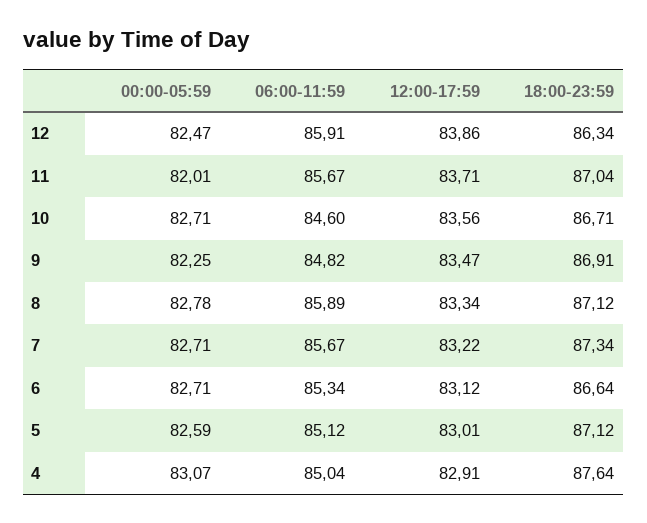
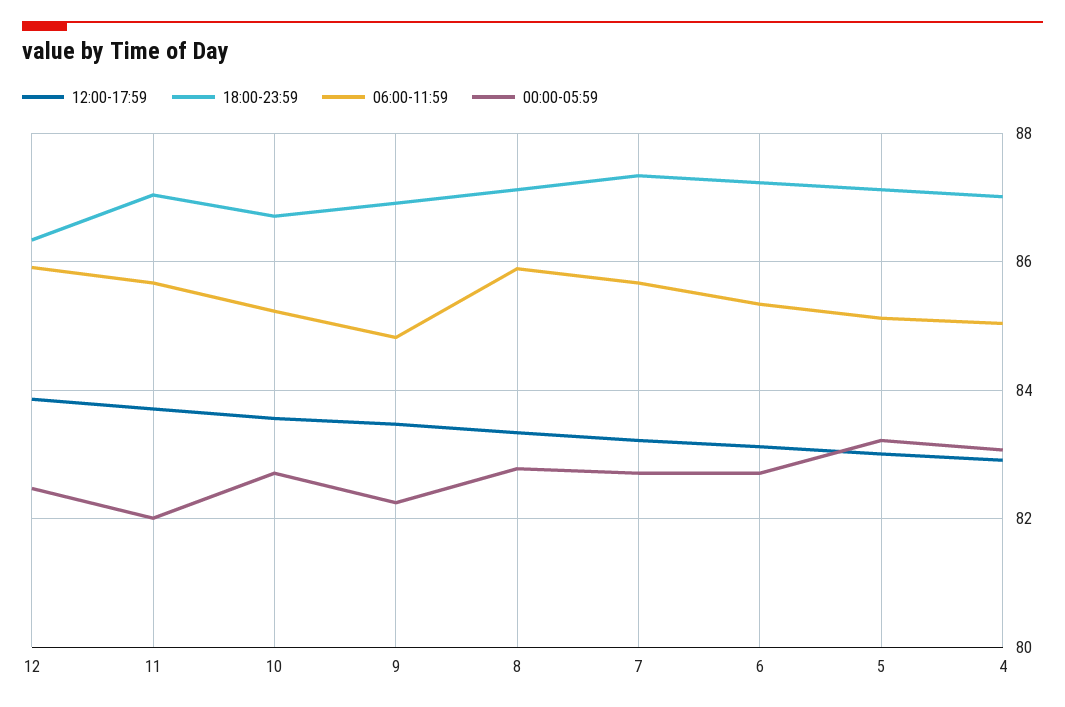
  {
    "00:00-05:59": {
      "12": 82.47,
      "11": 82.01,
      "10": 82.71,
      "9": 82.25,
      "8": 82.78,
      "7": 82.71,
      "6": 82.71,
-     "5": 82.59,
+     "5": 83.2,
      "4": 83.07
    },
    "06:00-11:59": {
      "12": 85.91,
      "11": 85.67,
-     "10": 84.6,
+     "10": 85.2,
      "9": 84.82,
      "8": 85.89,
      "7": 85.67,
      "6": 85.34,
      "5": 85.12,
      "4": 85.04
    },
    "12:00-17:59": {
      "12": 83.86,
      "11": 83.71,
      "10": 83.56,
      "9": 83.47,
      "8": 83.34,
      "7": 83.22,
      "6": 83.12,
      "5": 83.01,
      "4": 82.91
    },
    "18:00-23:59": {
      "12": 86.34,
      "11": 87.04,
      "10": 86.71,
      "9": 86.91,
      "8": 87.12,
      "7": 87.34,
-     "6": 86.64,
+     "6": 87.2,
      "5": 87.12,
-     "4": 87.64
+     "4": 87
    }
  }

